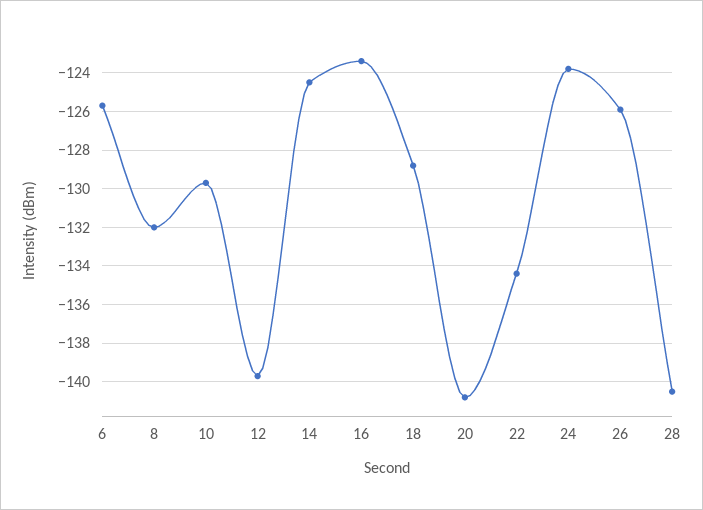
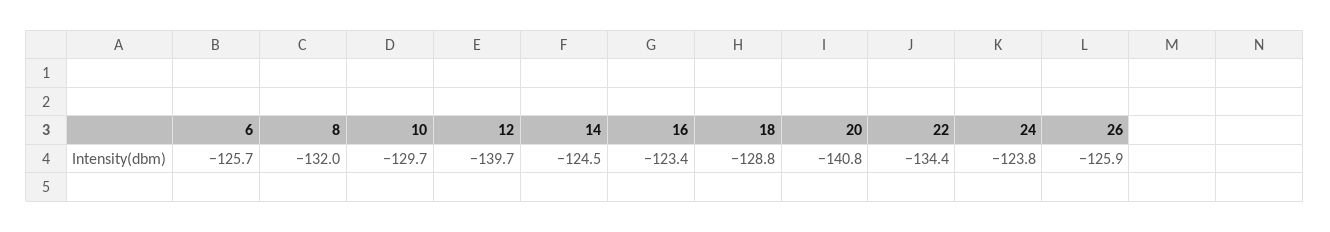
  {
    "6": -125.7,
    "8": -132,
    "10": -129.7,
    "12": -139.7,
    "14": -124.5,
    "16": -123.4,
    "18": -128.8,
    "20": -140.8,
    "22": -134.4,
    "24": -123.8,
-   "26": -125.9,
+   "26": -125.9
-   "28": -140.5
  }

